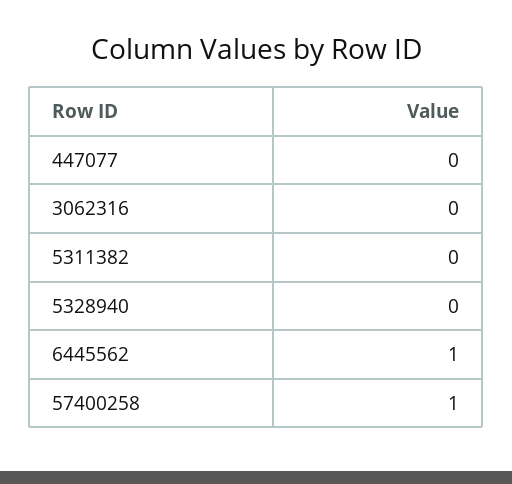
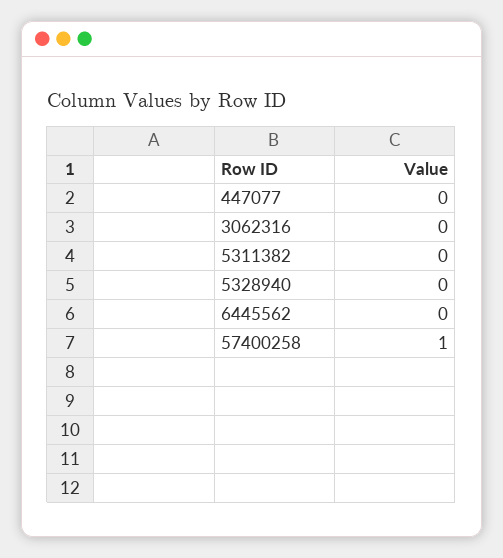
  {
    "447077": 0,
    "3062316": 0,
    "5311382": 0,
    "5328940": 0,
-   "6445562": 1,
+   "6445562": 0,
    "57400258": 1
  }

